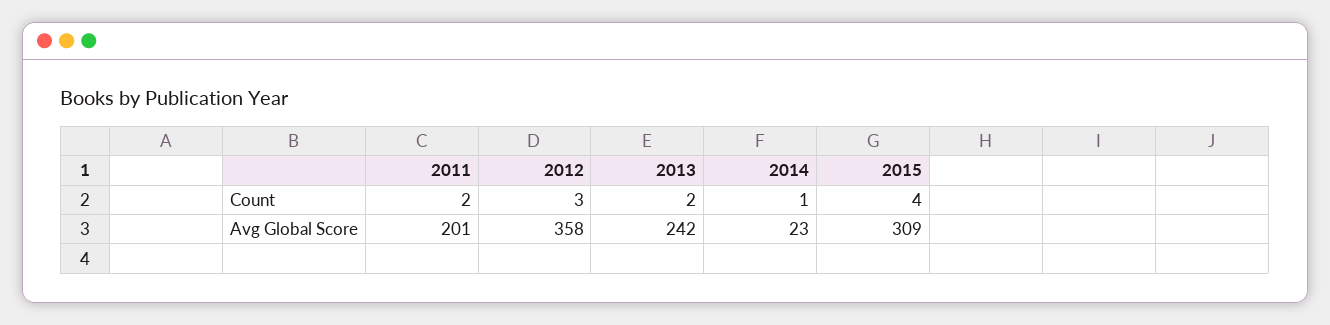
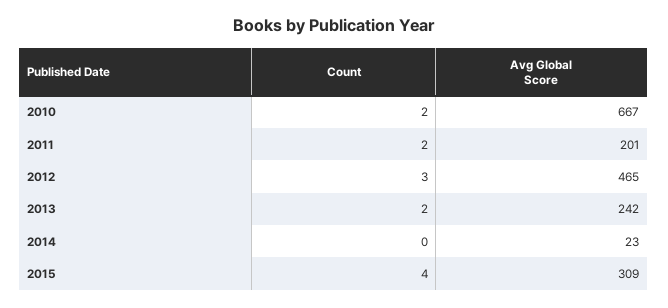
  {
    "2011": {
      "Count": 2,
      "Avg Global Score": 201
    },
    "2012": {
      "Count": 3,
-     "Avg Global Score": 358
+     "Avg Global Score": 465
    },
    "2013": {
      "Count": 2,
      "Avg Global Score": 242
    },
    "2014": {
-     "Count": 1,
+     "Count": 0,
      "Avg Global Score": 23
    },
    "2015": {
      "Count": 4,
      "Avg Global Score": 309
-   }
+   },
+   "2010": {
+     "Count": 2,
+     "Avg Global Score": 667
+   }
  }

